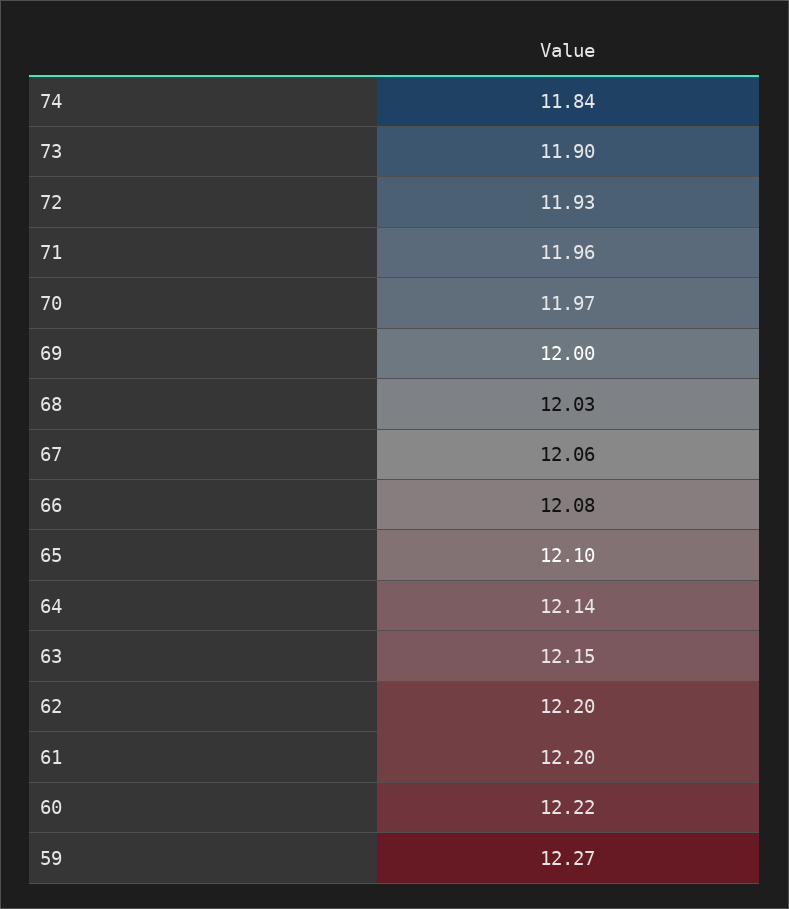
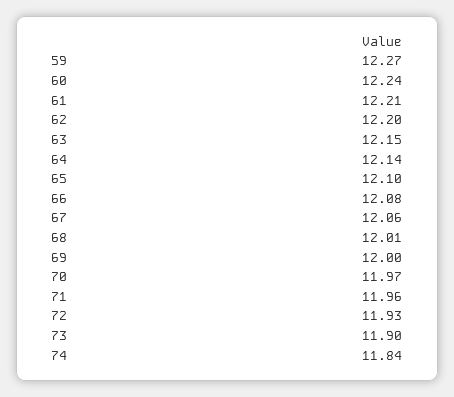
  {
    "74": 11.84,
    "73": 11.9,
    "72": 11.93,
    "71": 11.96,
    "70": 11.97,
    "69": 12,
-   "68": 12.03,
+   "68": 12.01,
    "67": 12.06,
    "66": 12.08,
    "65": 12.1,
    "64": 12.14,
    "63": 12.15,
    "62": 12.2,
-   "61": 12.2,
+   "61": 12.21,
-   "60": 12.22,
+   "60": 12.24,
    "59": 12.27
  }

